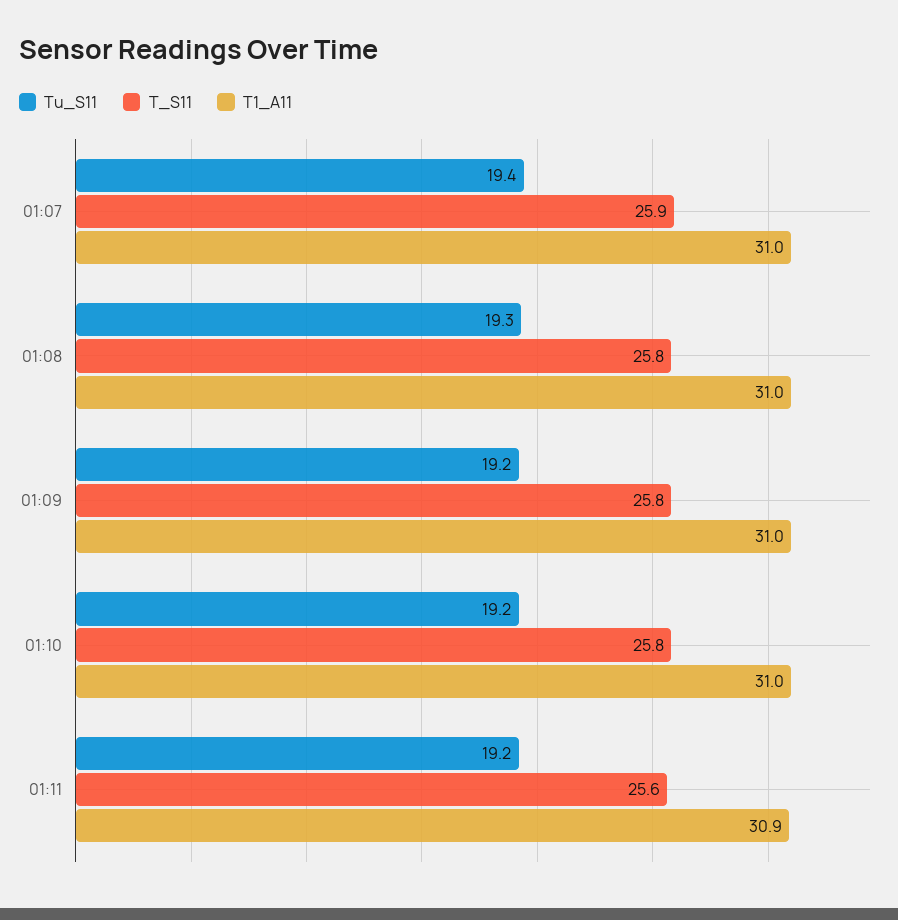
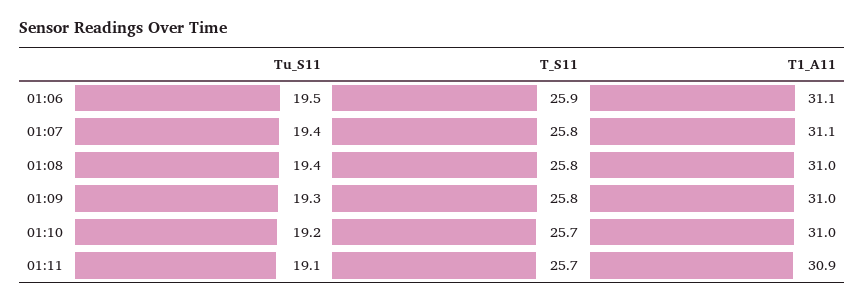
  {
    "Tu_S11": {
      "01:07": 19.4,
-     "01:08": 19.3,
+     "01:08": 19.4,
-     "01:09": 19.2,
+     "01:09": 19.3,
      "01:10": 19.2,
-     "01:11": 19.2
+     "01:11": 19.1,
+     "01:06": 19.5
    },
    "T_S11": {
-     "01:07": 25.9,
+     "01:07": 25.8,
      "01:08": 25.8,
      "01:09": 25.8,
-     "01:10": 25.8,
+     "01:10": 25.7,
-     "01:11": 25.6
+     "01:11": 25.7,
+     "01:06": 25.9
    },
    "T1_A11": {
-     "01:07": 31,
+     "01:07": 31.1,
      "01:08": 31,
      "01:09": 31,
      "01:10": 31,
-     "01:11": 30.9
+     "01:11": 30.9,
+     "01:06": 31.1
    }
  }

